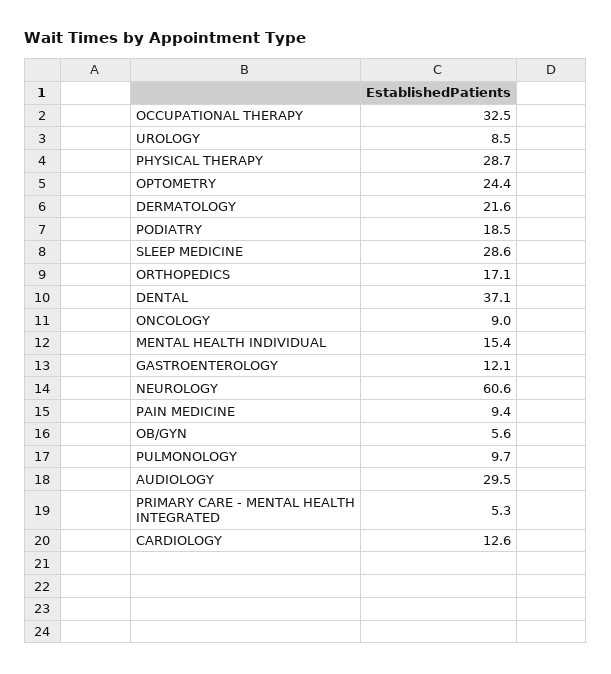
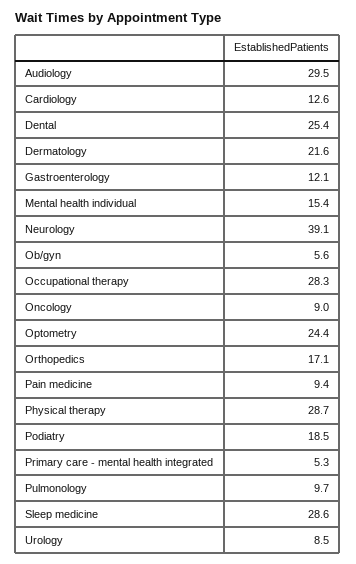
  {
-   "OCCUPATIONAL THERAPY": 32.5,
+   "OCCUPATIONAL THERAPY": 28.3,
    "UROLOGY": 8.5,
    "PHYSICAL THERAPY": 28.7,
    "OPTOMETRY": 24.4,
    "DERMATOLOGY": 21.6,
    "PODIATRY": 18.5,
    "SLEEP MEDICINE": 28.6,
    "ORTHOPEDICS": 17.1,
-   "DENTAL": 37.1,
+   "DENTAL": 25.4,
    "ONCOLOGY": 9,
    "MENTAL HEALTH INDIVIDUAL": 15.4,
    "GASTROENTEROLOGY": 12.1,
-   "NEUROLOGY": 60.6,
+   "NEUROLOGY": 39.1,
    "PAIN MEDICINE": 9.4,
    "OB/GYN": 5.6,
    "PULMONOLOGY": 9.7,
    "AUDIOLOGY": 29.5,
    "PRIMARY CARE - MENTAL HEALTH INTEGRATED": 5.3,
    "CARDIOLOGY": 12.6
  }

